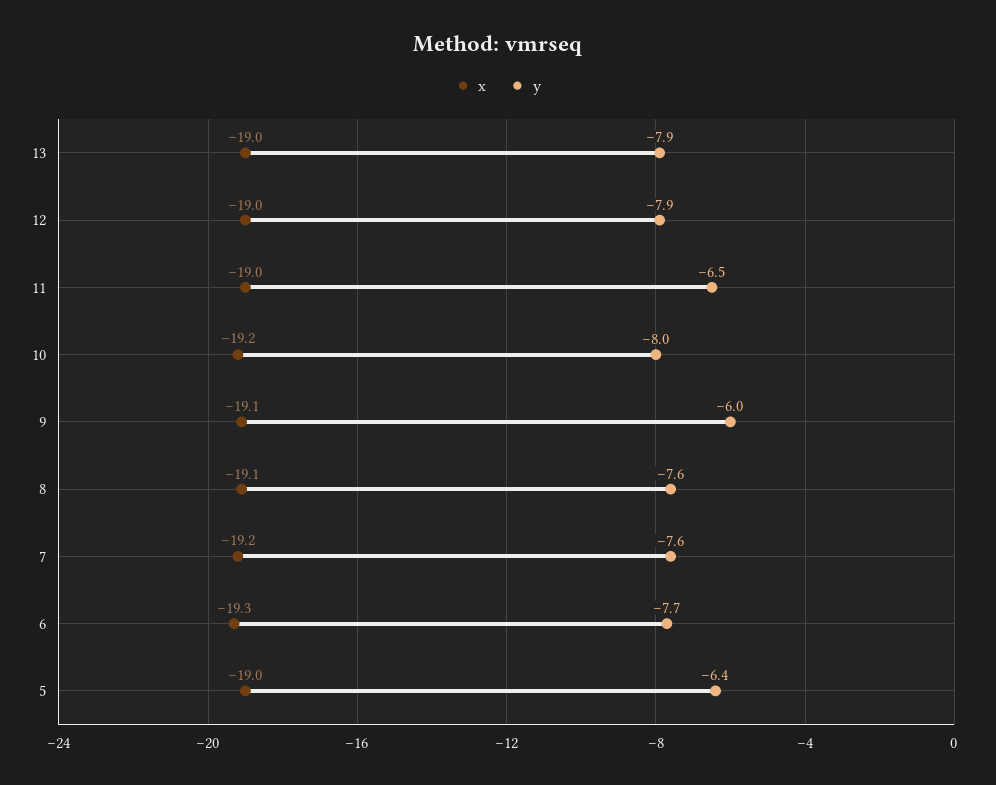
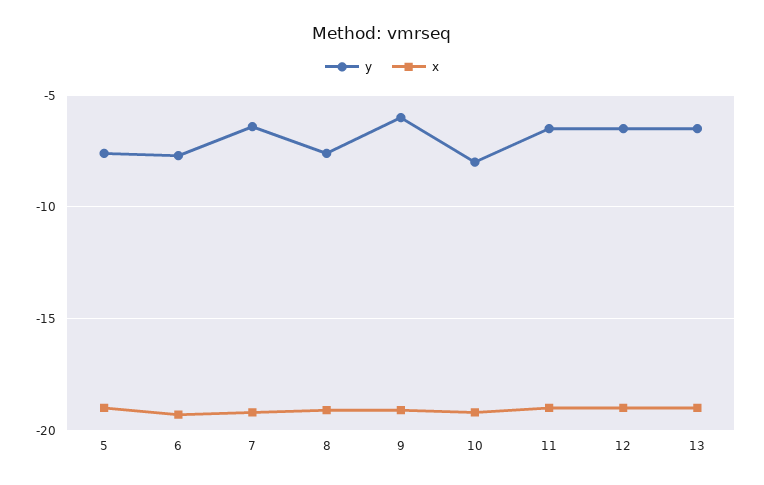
  {
    "x": {
      "13": -19,
      "12": -19,
      "11": -19,
      "10": -19.2,
      "9": -19.1,
      "8": -19.1,
      "7": -19.2,
      "6": -19.3,
      "5": -19
    },
    "y": {
-     "13": -7.9,
+     "13": -6.5,
-     "12": -7.9,
+     "12": -6.5,
      "11": -6.5,
      "10": -8,
      "9": -6,
      "8": -7.6,
-     "7": -7.6,
+     "7": -6.5,
      "6": -7.7,
-     "5": -6.4
+     "5": -7.5
    }
  }

